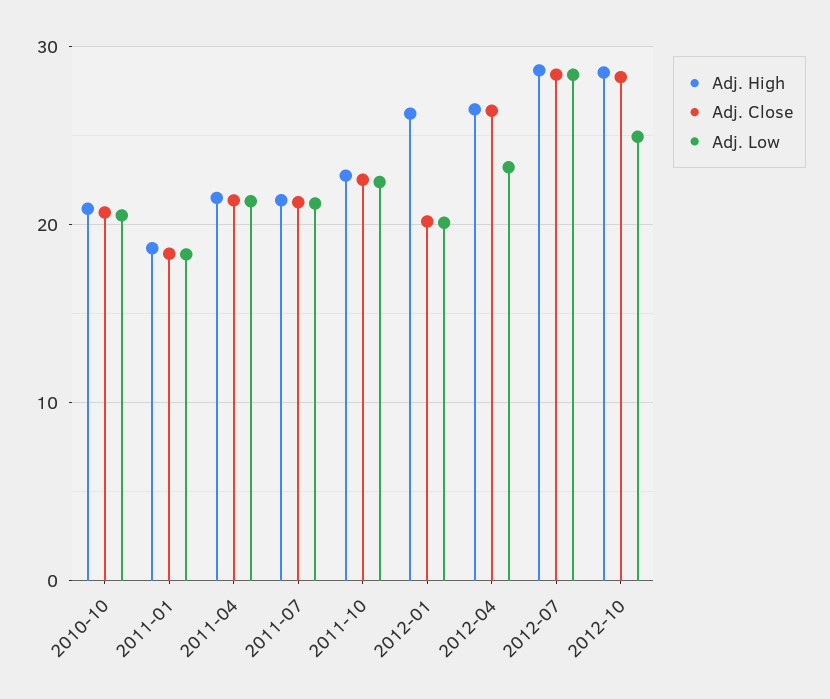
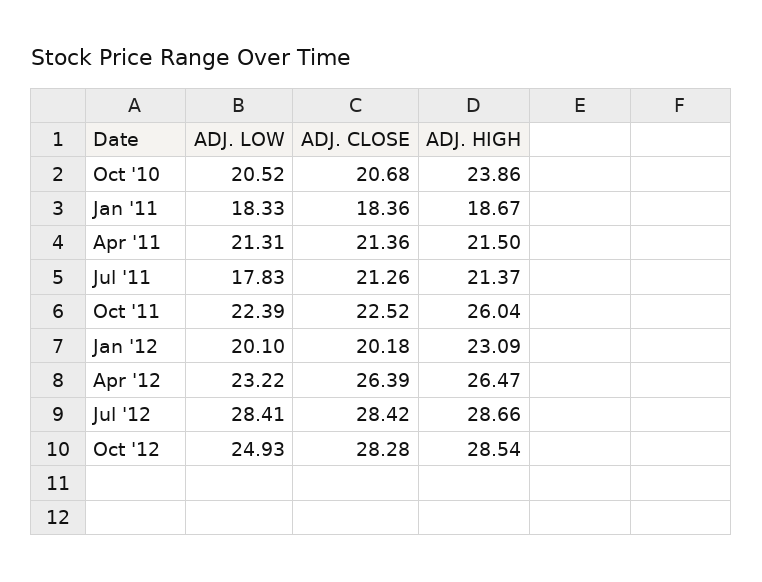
  {
    "Adj. High": {
-     "2010-10": 21,
+     "2010-10": 23.86,
      "2011-01": 18.67,
      "2011-04": 21.5,
      "2011-07": 21.37,
-     "2011-10": 23,
+     "2011-10": 26.04,
-     "2012-01": 26,
+     "2012-01": 23.09,
      "2012-04": 26.47,
      "2012-07": 28.66,
      "2012-10": 28.54
    },
    "Adj. Close": {
      "2010-10": 20.68,
      "2011-01": 18.36,
      "2011-04": 21.36,
      "2011-07": 21.26,
      "2011-10": 22.52,
      "2012-01": 20.18,
      "2012-04": 26.39,
      "2012-07": 28.42,
      "2012-10": 28.28
    },
    "Adj. Low": {
      "2010-10": 20.52,
      "2011-01": 18.33,
      "2011-04": 21.31,
-     "2011-07": 21,
+     "2011-07": 17.83,
      "2011-10": 22.39,
      "2012-01": 20.1,
      "2012-04": 23.22,
      "2012-07": 28.41,
      "2012-10": 24.93
    }
  }

